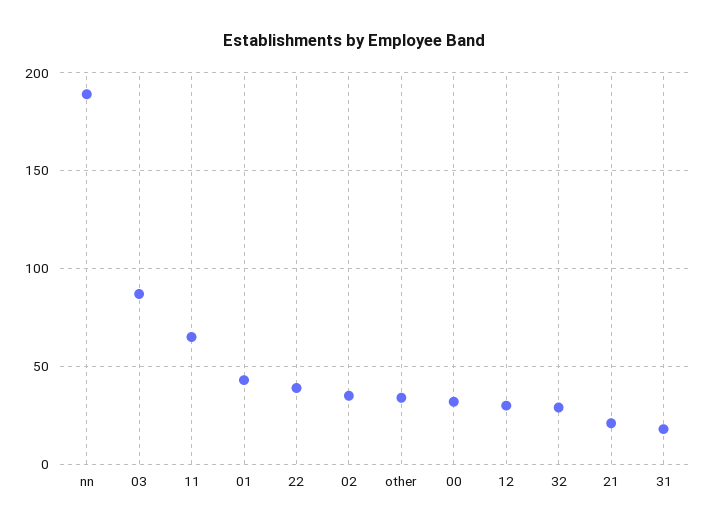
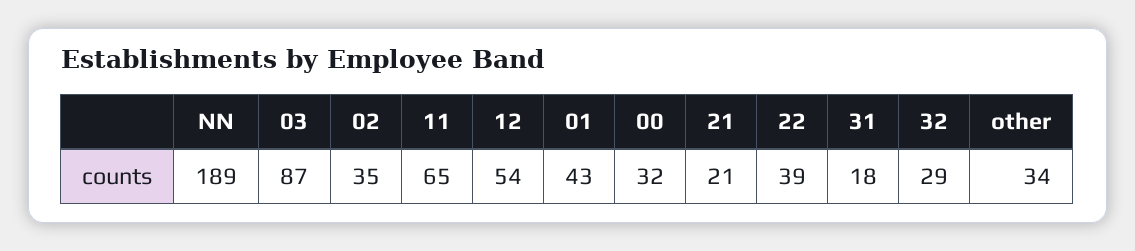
  {
    "nn": 189,
    "03": 87,
    "11": 65,
    "01": 43,
    "22": 39,
    "02": 35,
    "other": 34,
    "00": 32,
-   "12": 30,
+   "12": 54,
    "32": 29,
    "21": 21,
    "31": 18
  }

